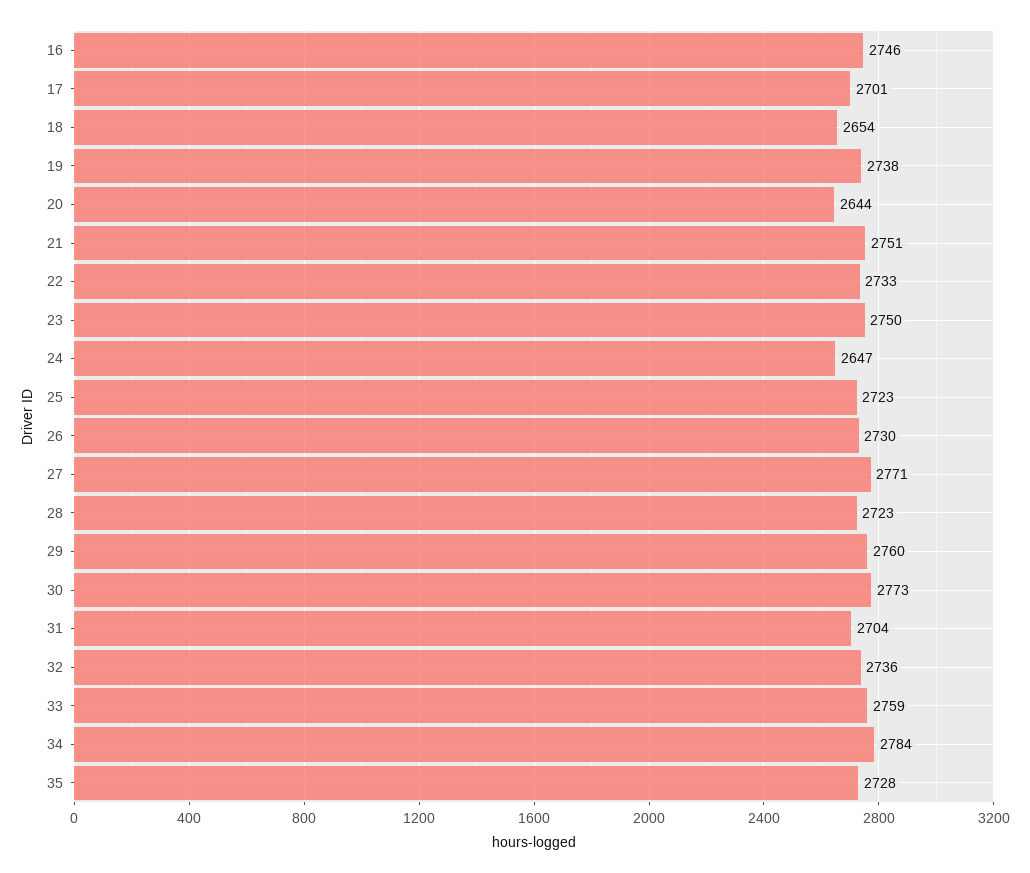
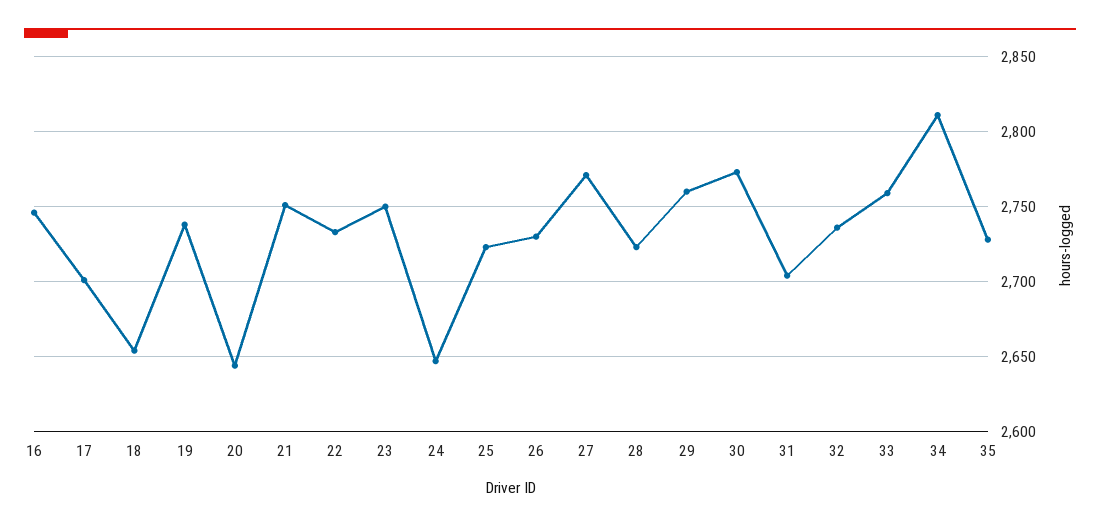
  {
    "16": 2746,
    "17": 2701,
    "18": 2654,
    "19": 2738,
    "20": 2644,
    "21": 2751,
    "22": 2733,
    "23": 2750,
    "24": 2647,
    "25": 2723,
    "26": 2730,
    "27": 2771,
    "28": 2723,
    "29": 2760,
    "30": 2773,
    "31": 2704,
    "32": 2736,
    "33": 2759,
-   "34": 2784,
+   "34": 2810,
    "35": 2728
  }

